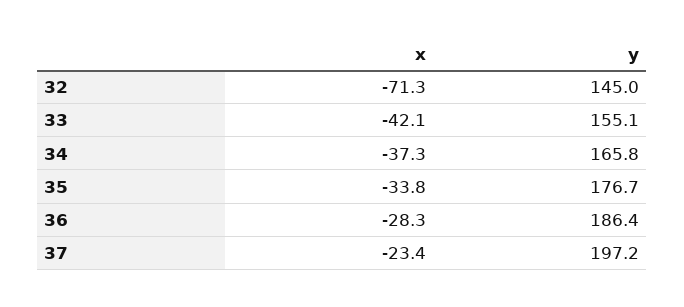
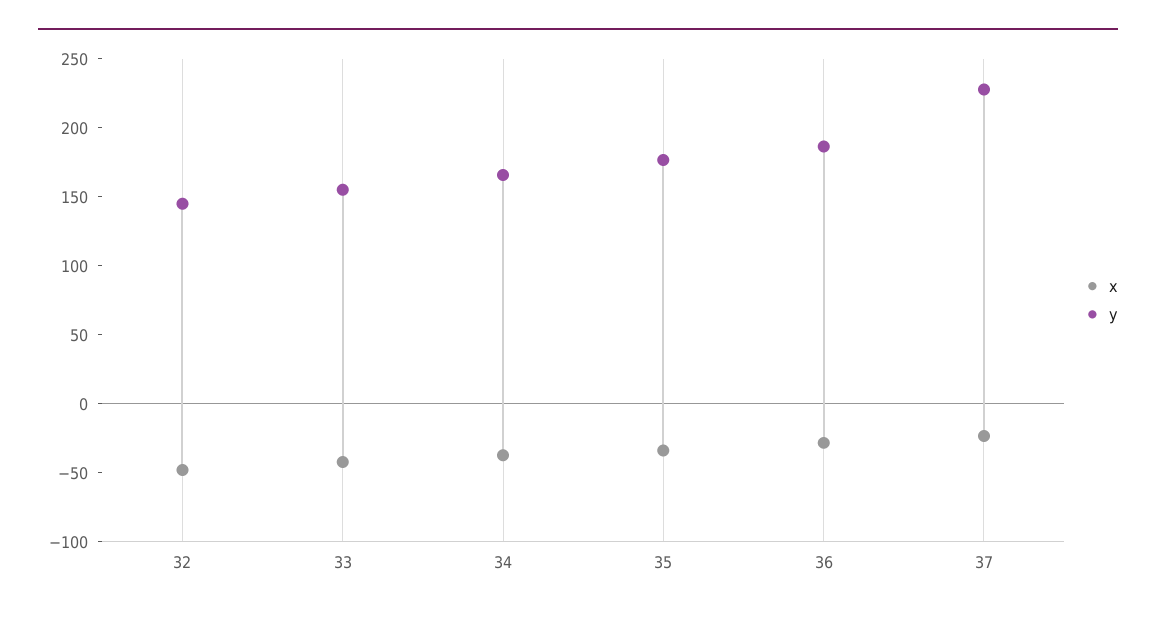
  {
    "x": {
-     "32": -71.3,
+     "32": -50,
      "33": -42.1,
      "34": -37.3,
      "35": -33.8,
      "36": -28.3,
      "37": -23.4
    },
    "y": {
      "32": 145,
      "33": 155.1,
      "34": 165.8,
      "35": 176.7,
      "36": 186.4,
-     "37": 197.2
+     "37": 230
    }
  }

